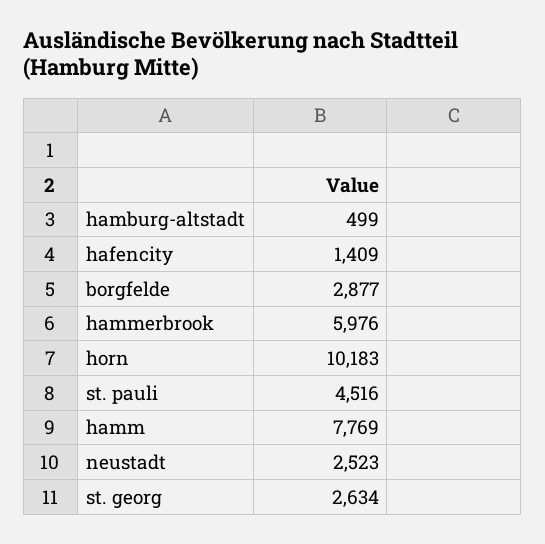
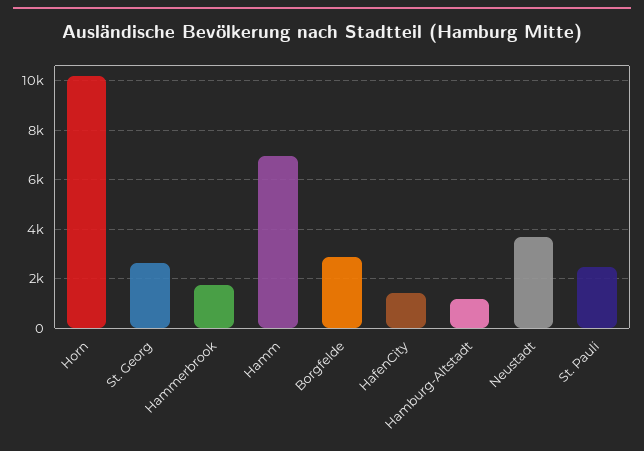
  {
-   "hamburg-altstadt": 499,
+   "hamburg-altstadt": 1250,
    "hafencity": 1409,
    "borgfelde": 2877,
-   "hammerbrook": 5976,
+   "hammerbrook": 1750,
    "horn": 10183,
-   "st. pauli": 4516,
+   "st. pauli": 2500,
-   "hamm": 7769,
+   "hamm": 7000,
-   "neustadt": 2523,
+   "neustadt": 3750,
    "st. georg": 2634
  }

